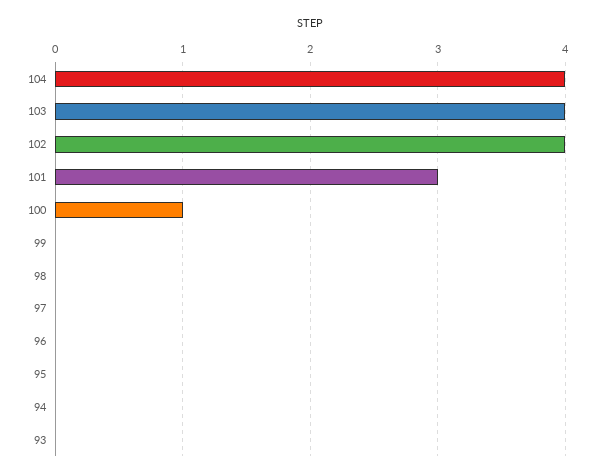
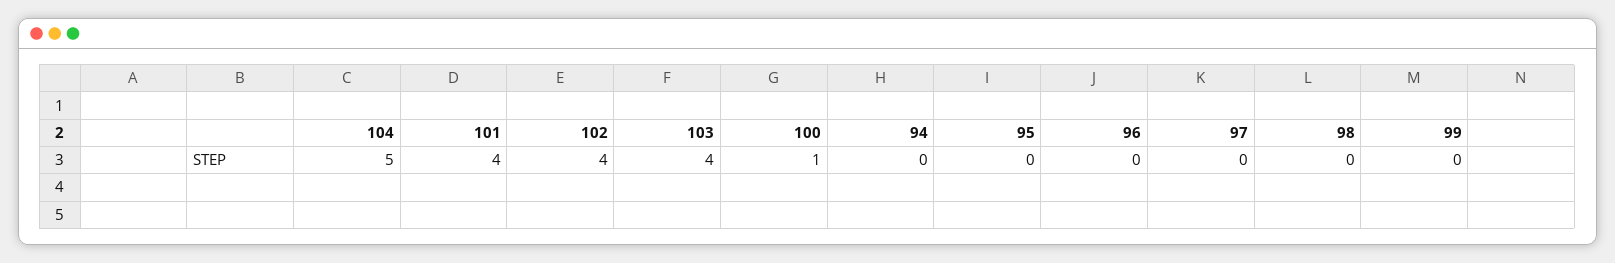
  {
-   "104": 4,
+   "104": 5,
    "103": 4,
    "102": 4,
-   "101": 3,
+   "101": 4,
    "100": 1,
    "99": 0,
    "98": 0,
    "97": 0,
    "96": 0,
    "95": 0,
-   "94": 0,
+   "94": 0
-   "93": 0
  }

